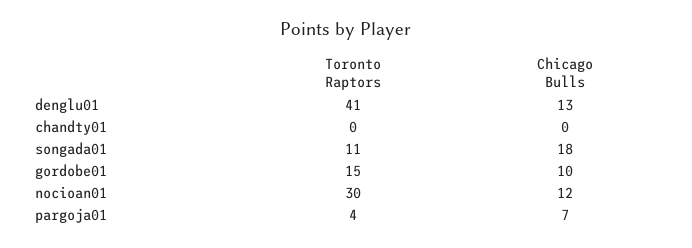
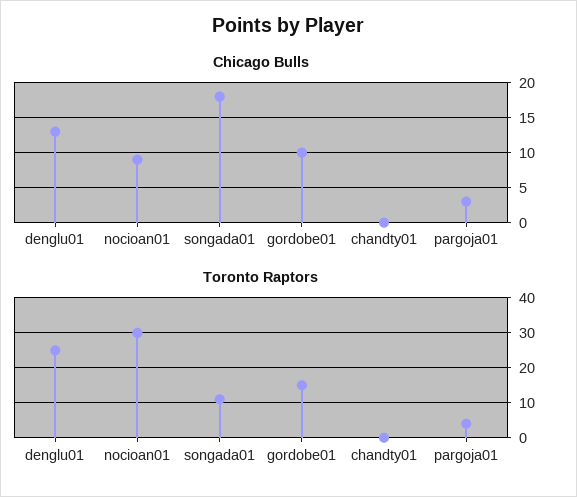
  {
    "Toronto Raptors": {
-     "denglu01": 41,
+     "denglu01": 25,
      "chandty01": 0,
      "songada01": 11,
      "gordobe01": 15,
      "nocioan01": 30,
      "pargoja01": 4
    },
    "Chicago Bulls": {
      "denglu01": 13,
      "chandty01": 0,
      "songada01": 18,
      "gordobe01": 10,
-     "nocioan01": 12,
+     "nocioan01": 9,
-     "pargoja01": 7
+     "pargoja01": 3
    }
  }

